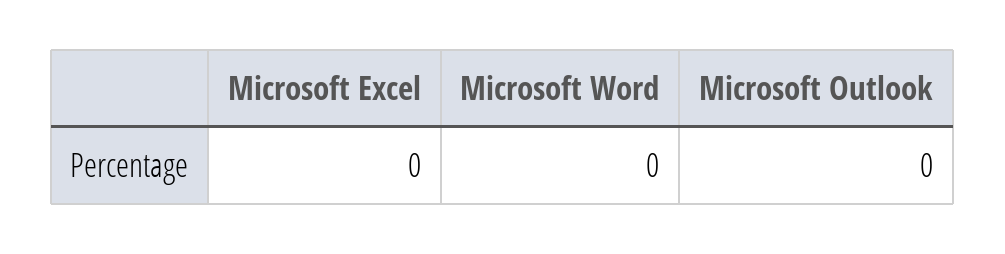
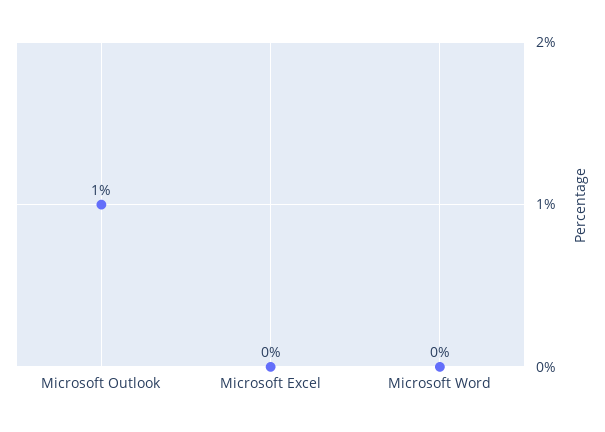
  {
    "Microsoft Excel": 0,
    "Microsoft Word": 0,
-   "Microsoft Outlook": 0
+   "Microsoft Outlook": 1
  }

